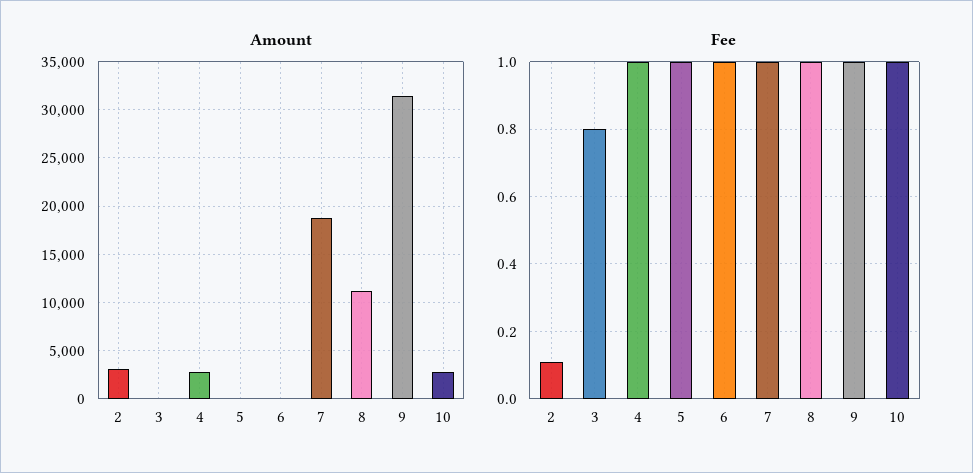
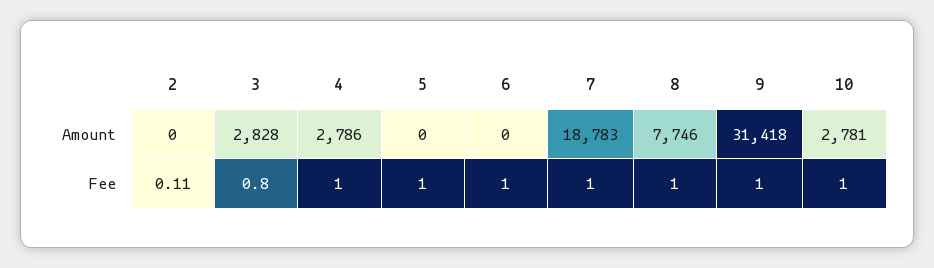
  {
    "Amount": {
-     "2": 3000,
+     "2": 0,
-     "3": 0,
+     "3": 2828,
      "4": 2786,
      "5": 0,
      "6": 0,
      "7": 18783,
-     "8": 11000,
+     "8": 7746,
      "9": 31418,
      "10": 2781
    },
    "Fee": {
      "2": 0.11,
      "3": 0.8,
      "4": 1,
      "5": 1,
      "6": 1,
      "7": 1,
      "8": 1,
      "9": 1,
      "10": 1
    }
  }

